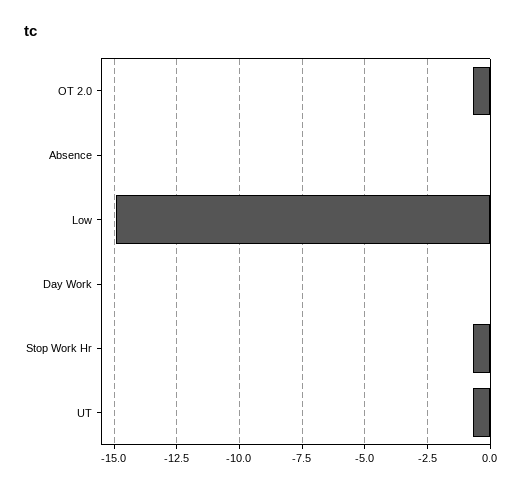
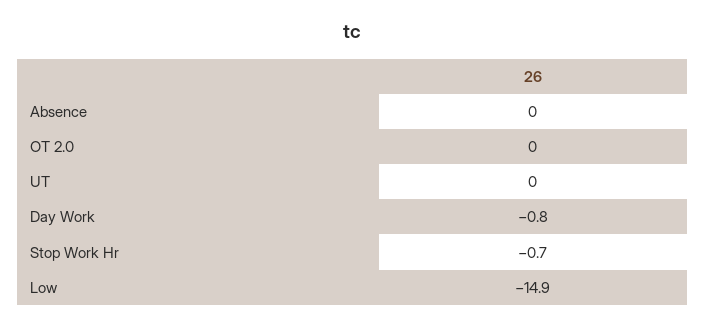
  {
-   "OT 2.0": -0.75,
+   "OT 2.0": 0,
    "Absence": 0,
    "Low": -14.9,
-   "Day Work": 0,
+   "Day Work": -0.8,
    "Stop Work Hr": -0.7,
-   "UT": -0.75
+   "UT": 0
  }

